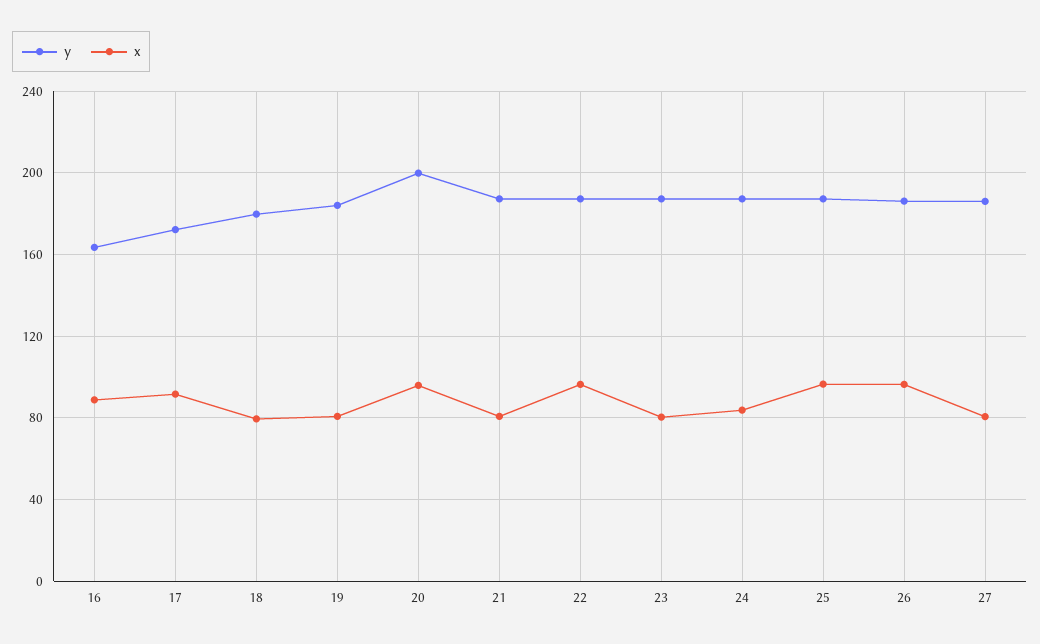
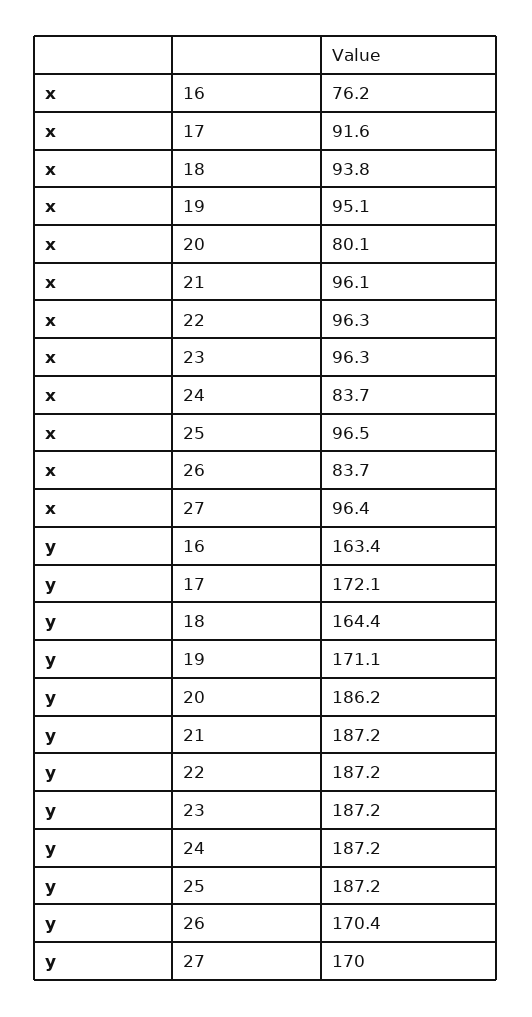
  {
    "y": {
      "16": 163.4,
      "17": 172.1,
-     "18": 180,
+     "18": 164.4,
-     "19": 185,
+     "19": 171.1,
-     "20": 200,
+     "20": 186.2,
      "21": 187.2,
      "22": 187.2,
      "23": 187.2,
      "24": 187.2,
      "25": 187.2,
-     "26": 185,
+     "26": 170.4,
-     "27": 185
+     "27": 170
    },
    "x": {
-     "16": 90,
+     "16": 76.2,
      "17": 91.6,
-     "18": 80,
+     "18": 93.8,
-     "19": 80,
+     "19": 95.1,
-     "20": 95,
+     "20": 80.1,
-     "21": 80,
+     "21": 96.1,
      "22": 96.3,
-     "23": 80,
+     "23": 96.3,
      "24": 83.7,
      "25": 96.5,
-     "26": 95,
+     "26": 83.7,
-     "27": 80
+     "27": 96.4
    }
  }

